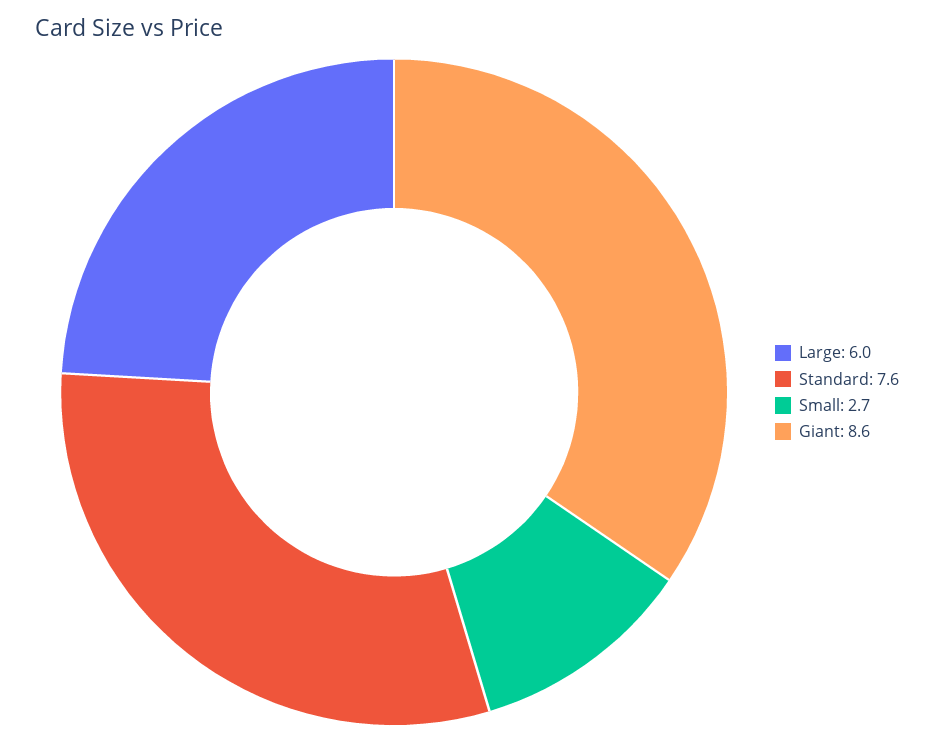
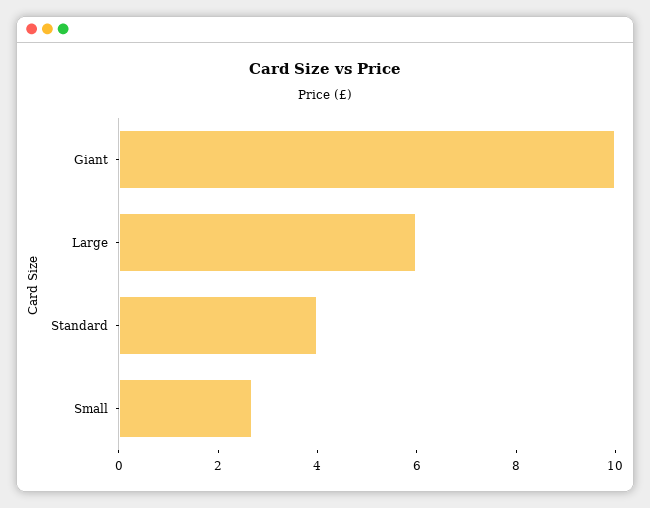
  {
    "Large": 6,
-   "Standard": 7.6,
+   "Standard": 4,
    "Small": 2.7,
-   "Giant": 8.6
+   "Giant": 10
  }

